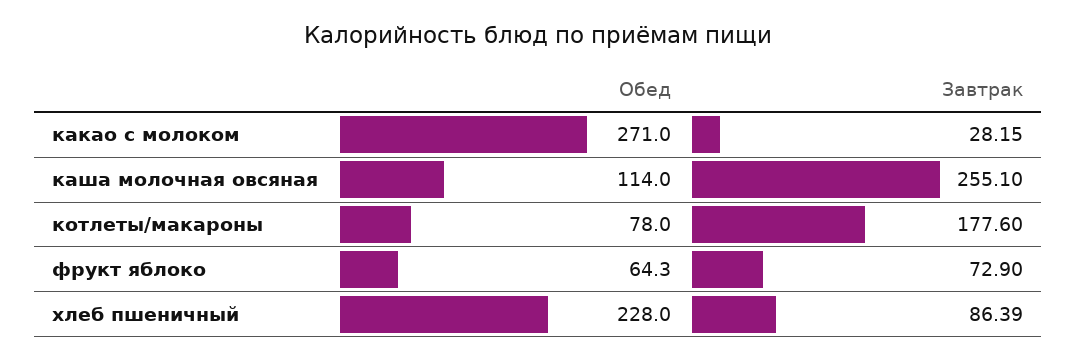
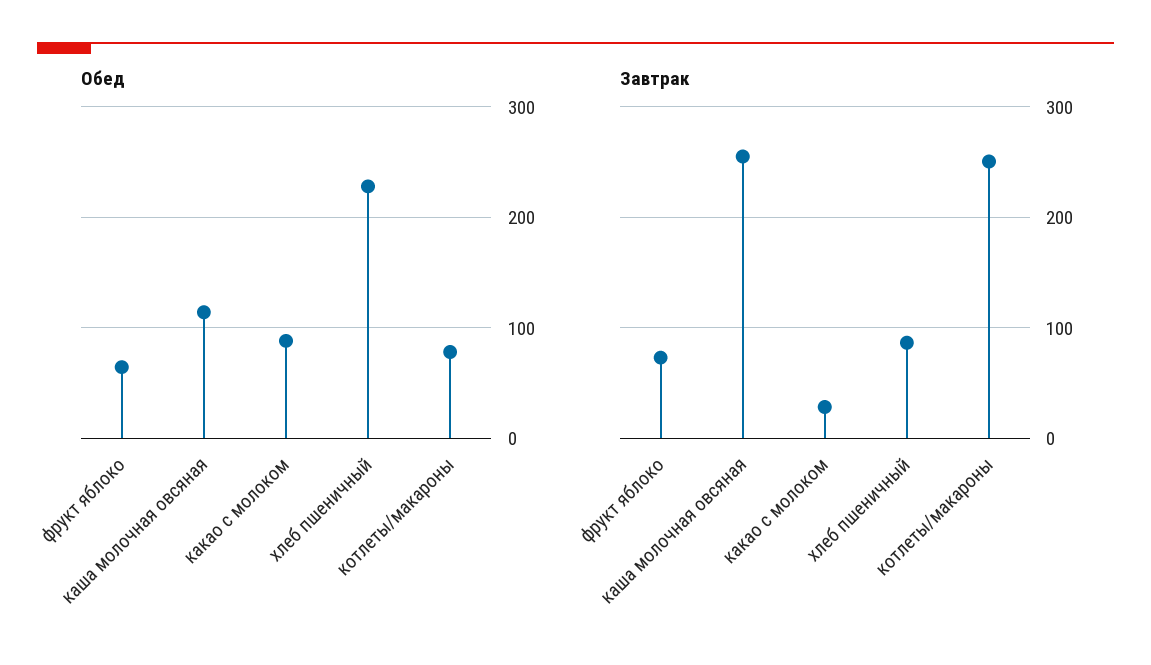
  {
    "Обед": {
-     "какао с молоком": 271,
+     "какао с молоком": 90,
      "каша молочная овсяная": 114,
      "котлеты/макароны": 78,
      "фрукт яблоко": 64.3,
      "хлеб пшеничный": 228
    },
    "Завтрак": {
      "какао с молоком": 28.15,
      "каша молочная овсяная": 255.1,
-     "котлеты/макароны": 177.6,
+     "котлеты/макароны": 250,
      "фрукт яблоко": 72.9,
      "хлеб пшеничный": 86.39
    }
  }

